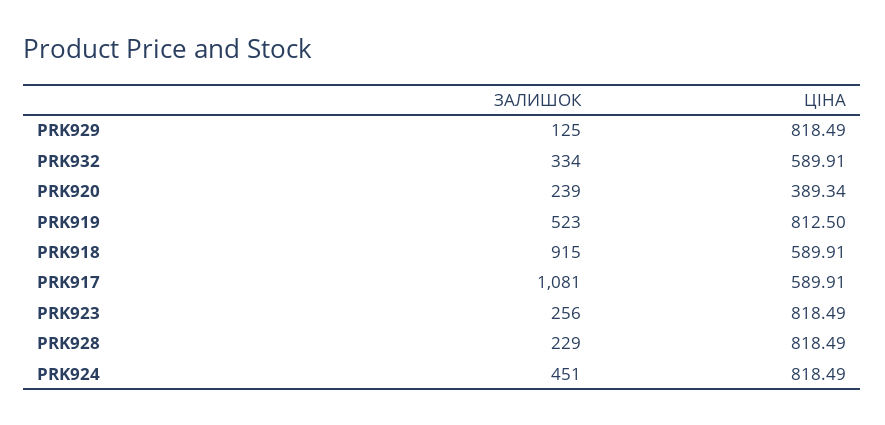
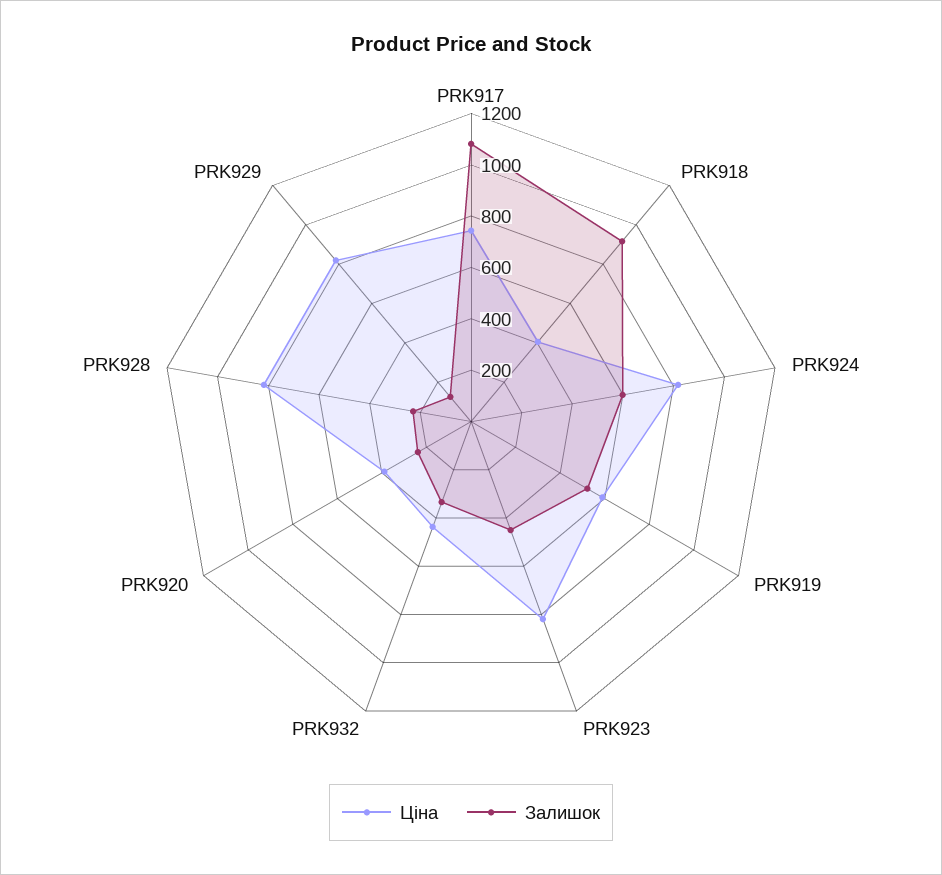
  {
    "ЗАЛИШОК": {
      "PRK929": 125,
      "PRK932": 334,
      "PRK920": 239,
      "PRK919": 523,
      "PRK918": 915,
      "PRK917": 1081,
-     "PRK923": 256,
+     "PRK923": 450,
      "PRK928": 229,
-     "PRK924": 451
+     "PRK924": 600
    },
    "ЦІНА": {
      "PRK929": 818.49,
-     "PRK932": 589.91,
+     "PRK932": 450,
      "PRK920": 389.34,
-     "PRK919": 812.5,
+     "PRK919": 600,
-     "PRK918": 589.91,
+     "PRK918": 400,
-     "PRK917": 589.91,
+     "PRK917": 750,
      "PRK923": 818.49,
      "PRK928": 818.49,
      "PRK924": 818.49
    }
  }

